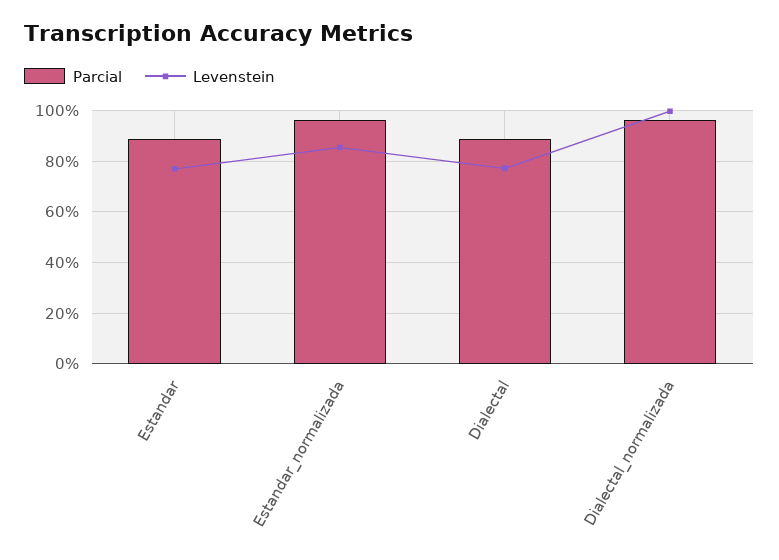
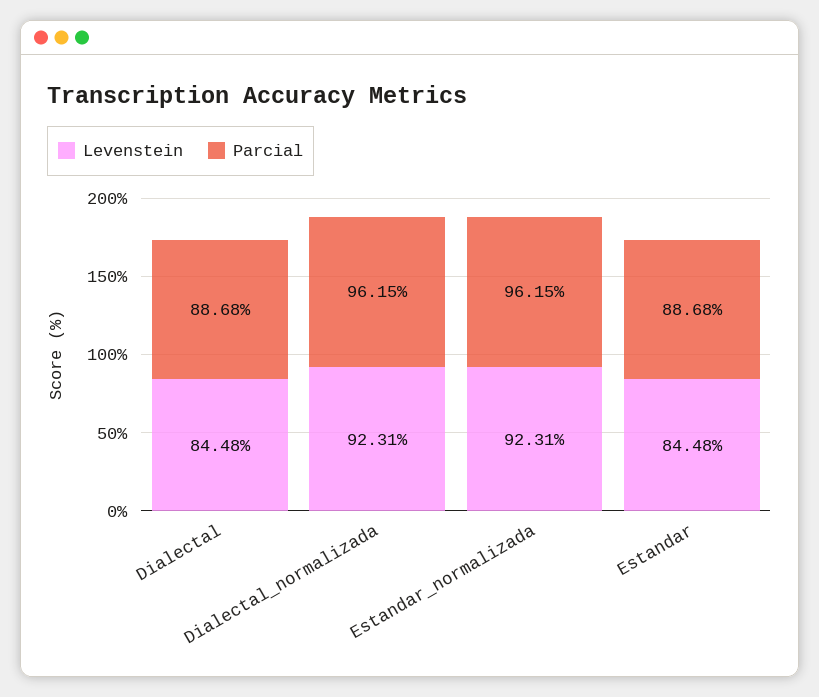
  {
    "Parcial": {
      "Estandar": 88.68,
      "Estandar_normalizada": 96.15,
      "Dialectal": 88.68,
      "Dialectal_normalizada": 96.15
    },
    "Levenstein": {
-     "Estandar": 77.5,
+     "Estandar": 84.48,
-     "Estandar_normalizada": 85,
+     "Estandar_normalizada": 92.31,
-     "Dialectal": 77.5,
+     "Dialectal": 84.48,
-     "Dialectal_normalizada": 100
+     "Dialectal_normalizada": 92.31
    }
  }

